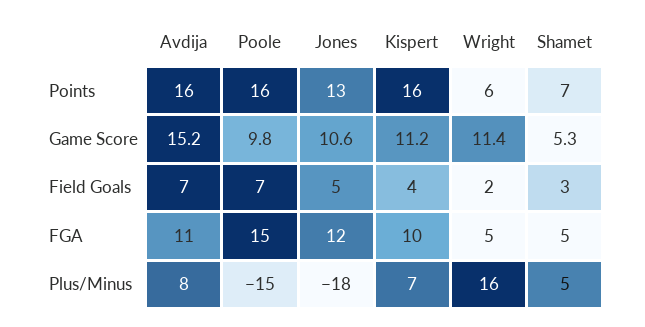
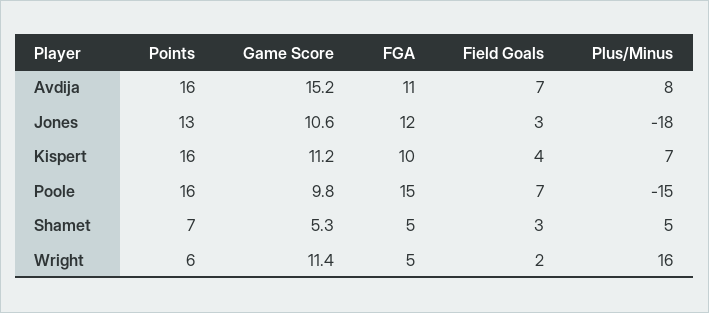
  {
    "Avdija": {
      "Points": 16,
      "Game Score": 15.2,
      "Field Goals": 7,
      "FGA": 11,
      "Plus/Minus": 8
    },
    "Poole": {
      "Points": 16,
      "Game Score": 9.8,
      "Field Goals": 7,
      "FGA": 15,
      "Plus/Minus": -15
    },
    "Jones": {
      "Points": 13,
      "Game Score": 10.6,
-     "Field Goals": 5,
+     "Field Goals": 3,
      "FGA": 12,
      "Plus/Minus": -18
    },
    "Kispert": {
      "Points": 16,
      "Game Score": 11.2,
      "Field Goals": 4,
      "FGA": 10,
      "Plus/Minus": 7
    },
    "Wright": {
      "Points": 6,
      "Game Score": 11.4,
      "Field Goals": 2,
      "FGA": 5,
      "Plus/Minus": 16
    },
    "Shamet": {
      "Points": 7,
      "Game Score": 5.3,
      "Field Goals": 3,
      "FGA": 5,
      "Plus/Minus": 5
    }
  }

